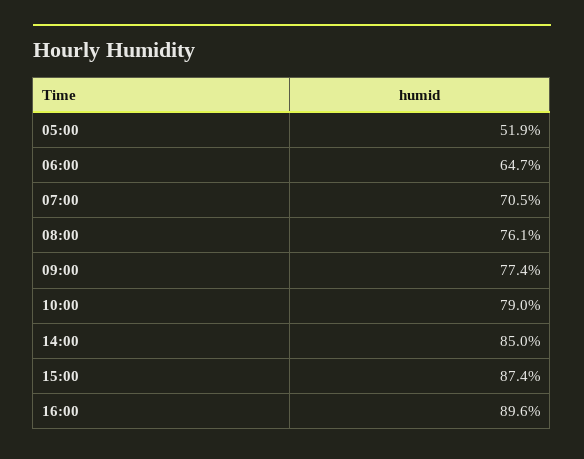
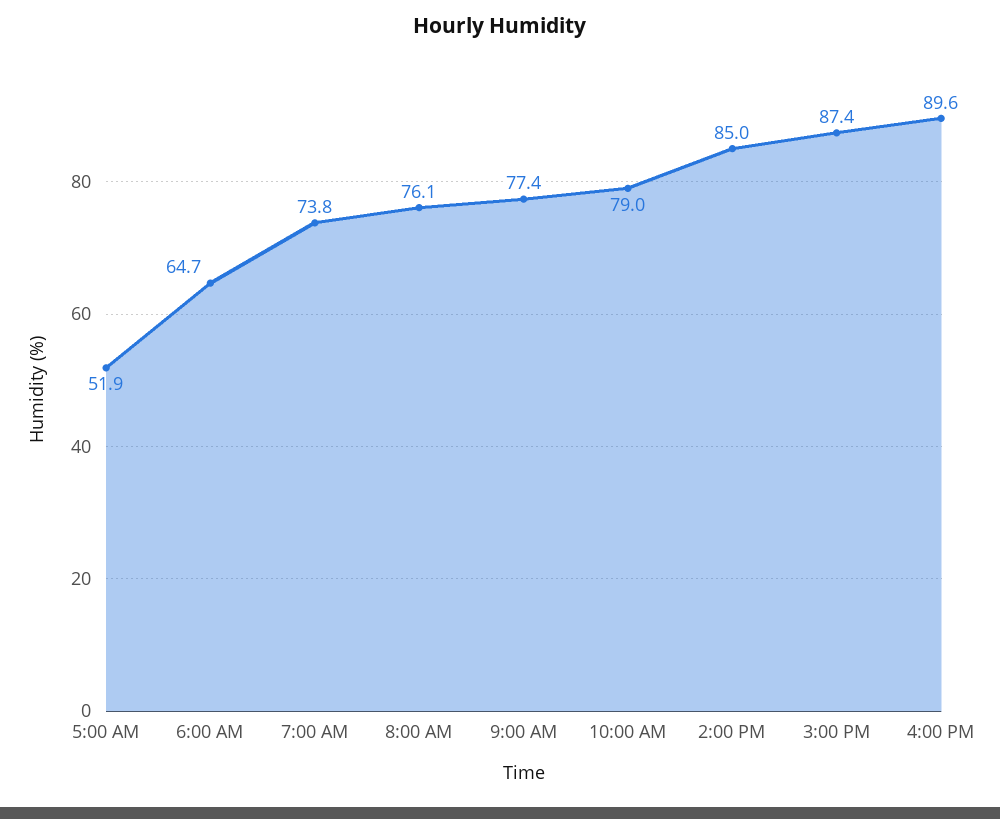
  {
    "05:00": 51.9,
    "06:00": 64.7,
-   "07:00": 70.5,
+   "07:00": 73.8,
    "08:00": 76.1,
    "09:00": 77.4,
    "10:00": 79,
    "14:00": 85,
    "15:00": 87.4,
    "16:00": 89.6
  }

